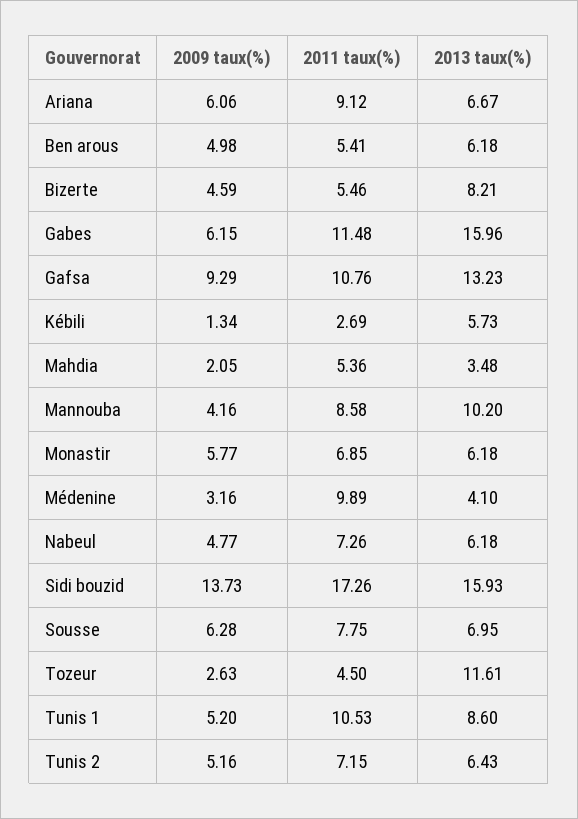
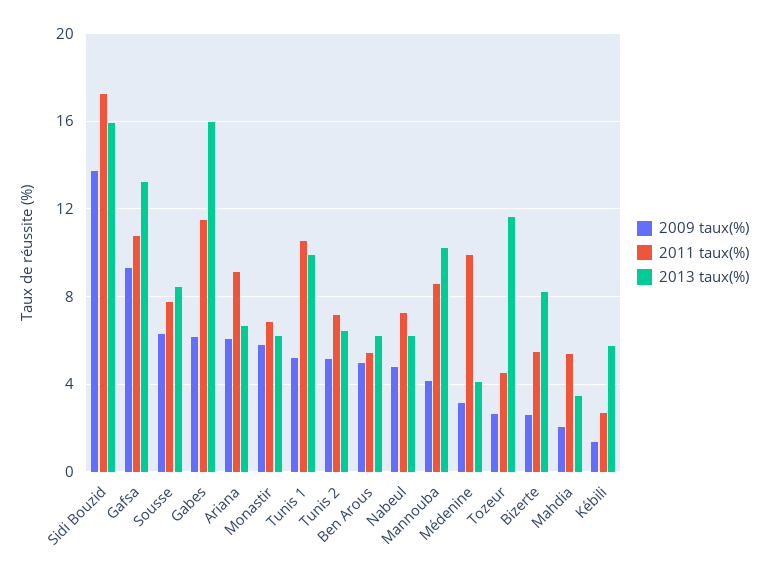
  {
    "2009 taux(%)": {
      "Ariana": 6.06,
      "Ben arous": 4.98,
-     "Bizerte": 4.59,
+     "Bizerte": 2.5,
      "Gabes": 6.15,
      "Gafsa": 9.29,
      "Kébili": 1.34,
      "Mahdia": 2.05,
      "Mannouba": 4.16,
      "Monastir": 5.77,
      "Médenine": 3.16,
      "Nabeul": 4.77,
      "Sidi bouzid": 13.73,
      "Sousse": 6.28,
      "Tozeur": 2.63,
      "Tunis 1": 5.2,
      "Tunis 2": 5.16
    },
    "2011 taux(%)": {
      "Ariana": 9.12,
      "Ben arous": 5.41,
      "Bizerte": 5.46,
      "Gabes": 11.48,
      "Gafsa": 10.76,
      "Kébili": 2.69,
      "Mahdia": 5.36,
      "Mannouba": 8.58,
      "Monastir": 6.85,
      "Médenine": 9.89,
      "Nabeul": 7.26,
      "Sidi bouzid": 17.26,
      "Sousse": 7.75,
      "Tozeur": 4.5,
      "Tunis 1": 10.53,
      "Tunis 2": 7.15
    },
    "2013 taux(%)": {
      "Ariana": 6.67,
      "Ben arous": 6.18,
      "Bizerte": 8.21,
      "Gabes": 15.96,
      "Gafsa": 13.23,
      "Kébili": 5.73,
      "Mahdia": 3.48,
      "Mannouba": 10.2,
      "Monastir": 6.18,
      "Médenine": 4.1,
      "Nabeul": 6.18,
      "Sidi bouzid": 15.93,
-     "Sousse": 6.95,
+     "Sousse": 8.5,
      "Tozeur": 11.61,
-     "Tunis 1": 8.6,
+     "Tunis 1": 10,
      "Tunis 2": 6.43
    }
  }

